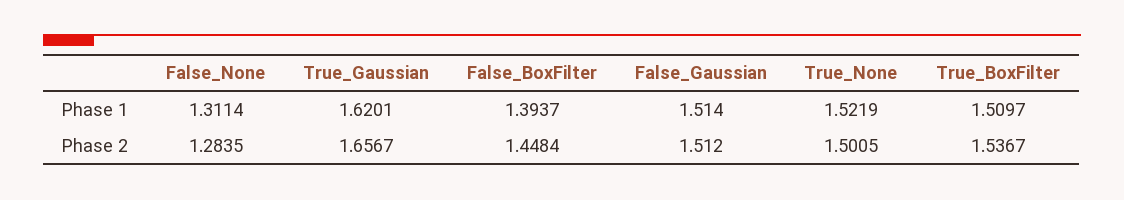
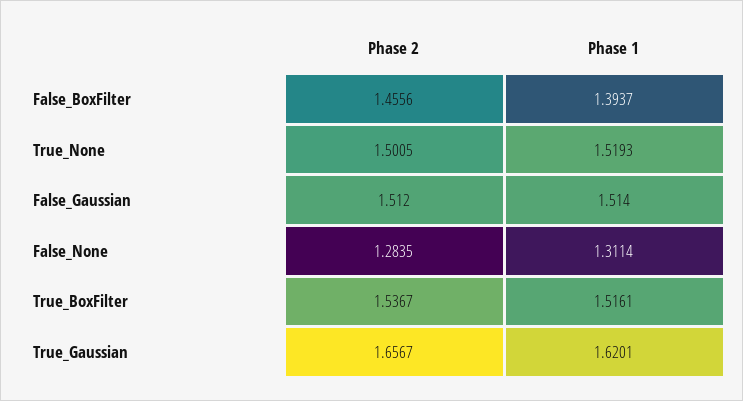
  {
    "False_None": {
      "Phase 1": 1.3114,
      "Phase 2": 1.2835
    },
    "True_Gaussian": {
      "Phase 1": 1.6201,
      "Phase 2": 1.6567
    },
    "False_BoxFilter": {
      "Phase 1": 1.3937,
-     "Phase 2": 1.4484
+     "Phase 2": 1.4556
    },
    "False_Gaussian": {
      "Phase 1": 1.514,
      "Phase 2": 1.512
    },
    "True_None": {
-     "Phase 1": 1.5219,
+     "Phase 1": 1.5193,
      "Phase 2": 1.5005
    },
    "True_BoxFilter": {
-     "Phase 1": 1.5097,
+     "Phase 1": 1.5161,
      "Phase 2": 1.5367
    }
  }

